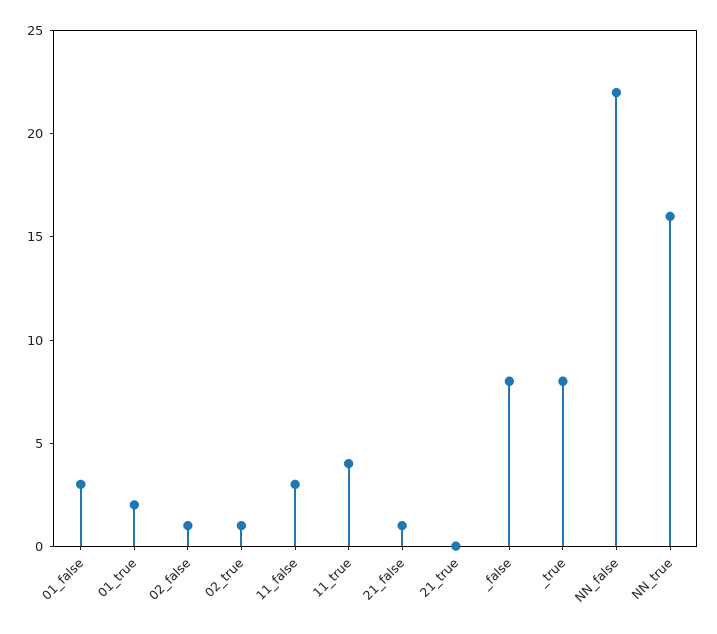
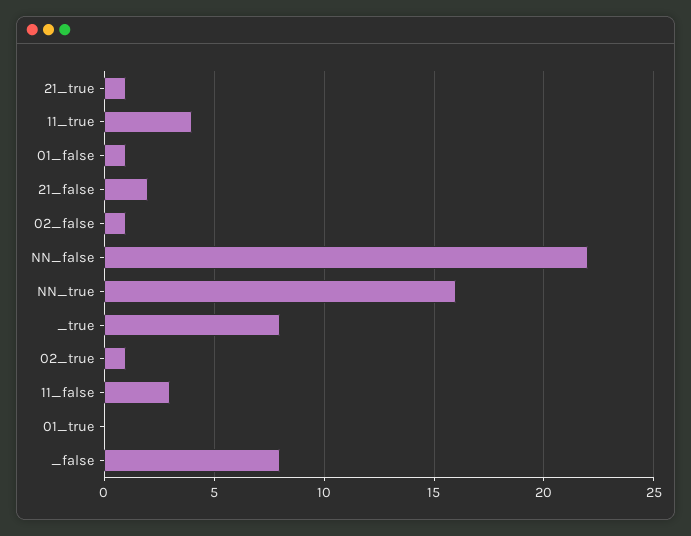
  {
-   "01_false": 3,
+   "01_false": 1,
-   "01_true": 2,
+   "01_true": 0,
    "02_false": 1,
    "02_true": 1,
    "11_false": 3,
    "11_true": 4,
-   "21_false": 1,
+   "21_false": 2,
-   "21_true": 0,
+   "21_true": 1,
    "_false": 8,
    "_true": 8,
    "NN_false": 22,
    "NN_true": 16
  }

